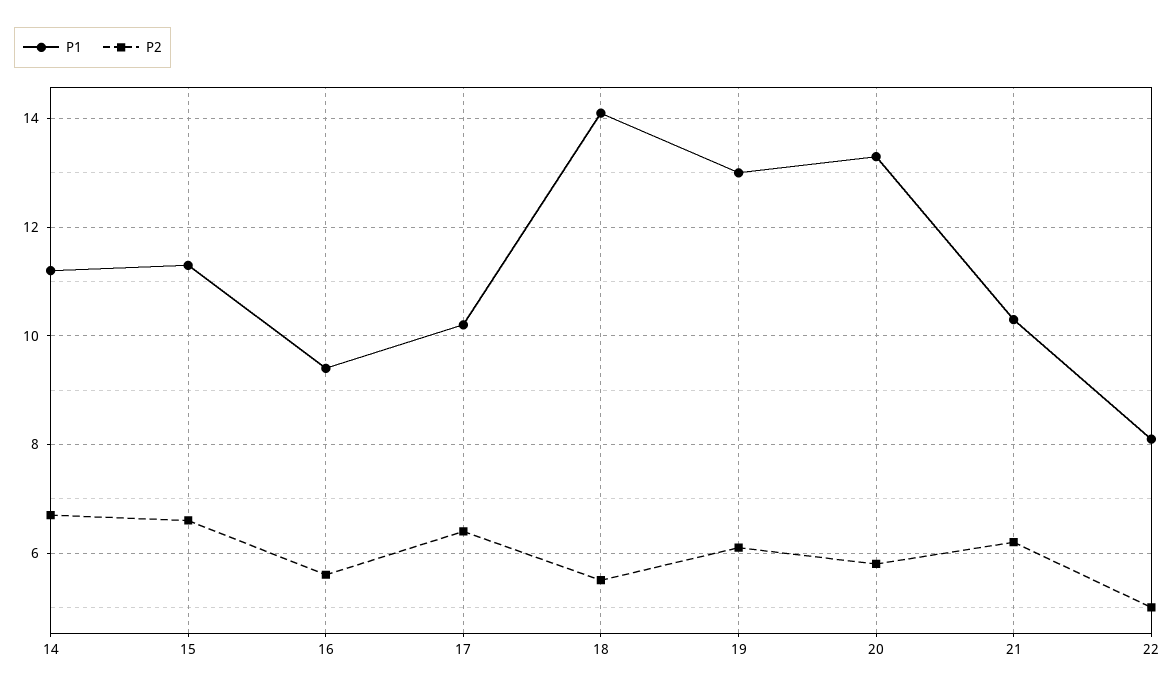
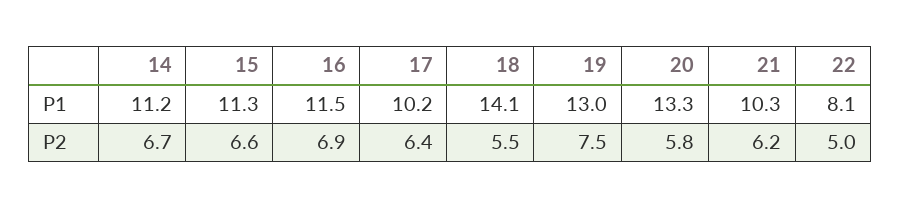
  {
    "P1": {
      "14": 11.2,
      "15": 11.3,
-     "16": 9.5,
+     "16": 11.5,
      "17": 10.2,
      "18": 14.1,
      "19": 13,
      "20": 13.3,
      "21": 10.3,
      "22": 8.1
    },
    "P2": {
      "14": 6.7,
      "15": 6.6,
-     "16": 5.5,
+     "16": 6.9,
      "17": 6.4,
      "18": 5.5,
-     "19": 6,
+     "19": 7.5,
      "20": 5.8,
      "21": 6.2,
      "22": 5
    }
  }

